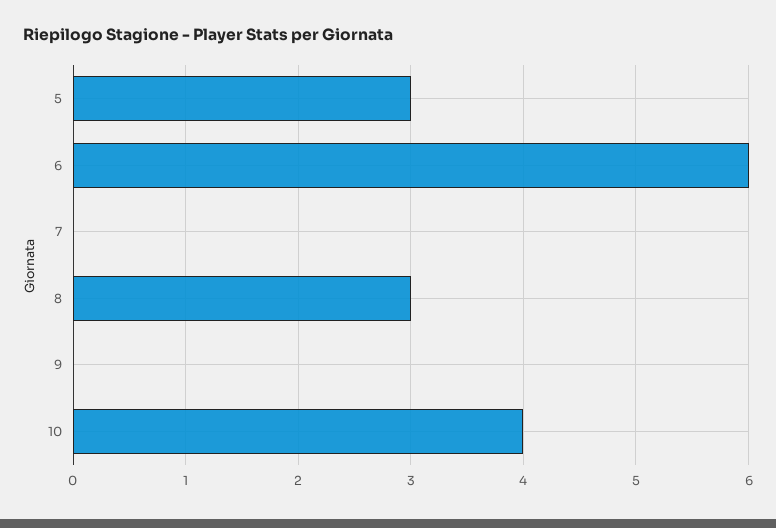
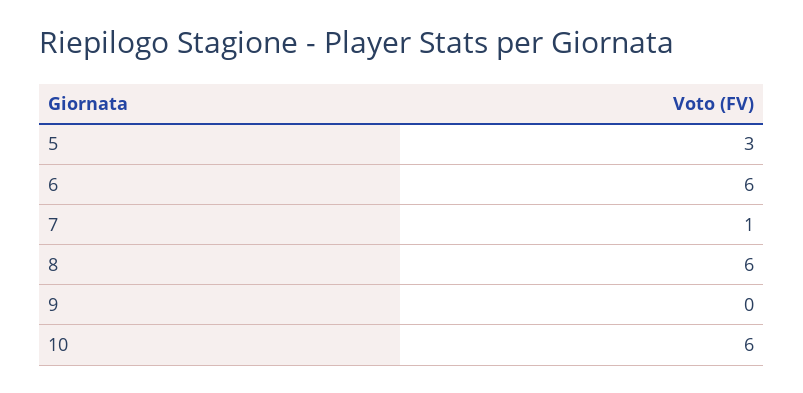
  {
    "5": 3,
    "6": 6,
-   "7": 0,
+   "7": 1,
-   "8": 3,
+   "8": 6,
    "9": 0,
-   "10": 4
+   "10": 6
  }

